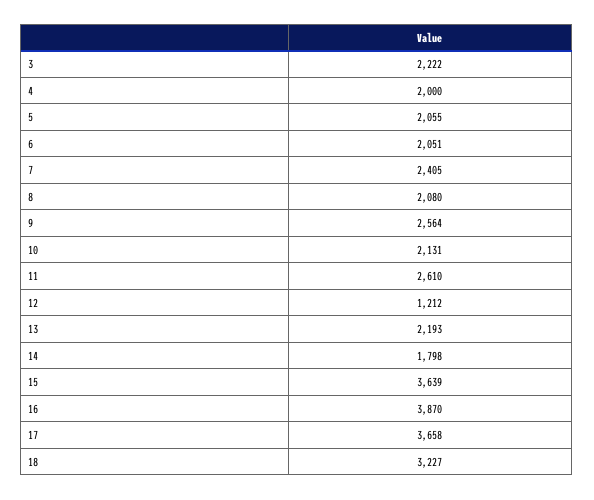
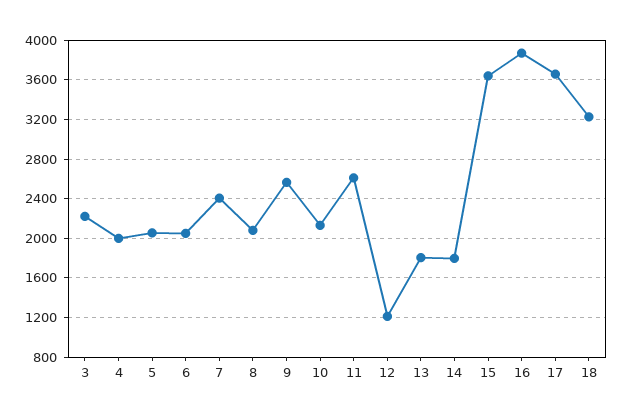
  {
    "3": 2222,
    "4": 2000,
    "5": 2055,
    "6": 2051,
    "7": 2405,
    "8": 2080,
    "9": 2564,
    "10": 2131,
    "11": 2610,
    "12": 1212,
-   "13": 2193,
+   "13": 1800,
    "14": 1798,
    "15": 3639,
    "16": 3870,
    "17": 3658,
    "18": 3227
  }

